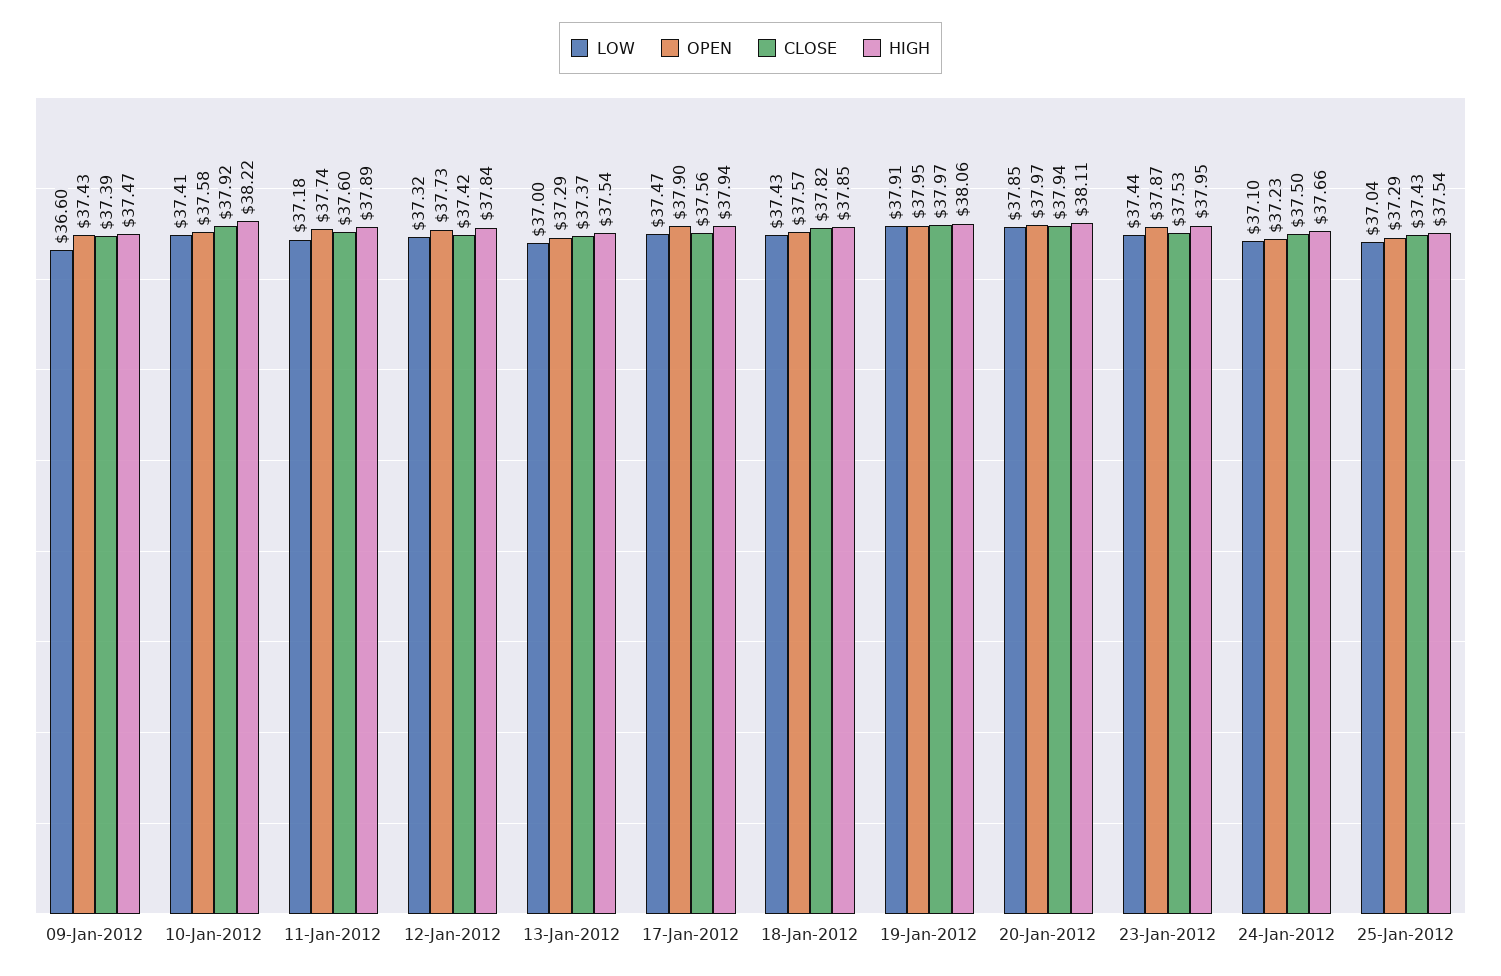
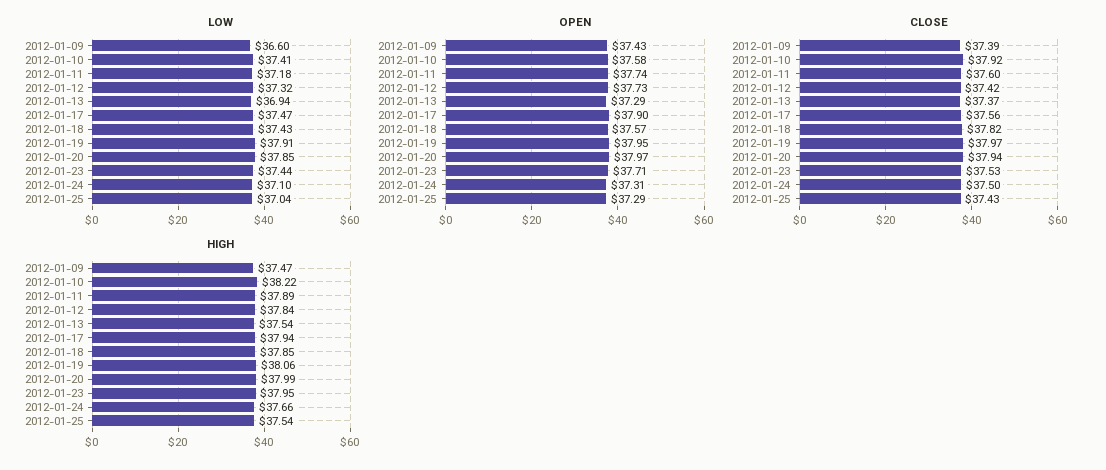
  {
    "LOW": {
      "09-Jan-2012": 36.6,
      "10-Jan-2012": 37.41,
      "11-Jan-2012": 37.18,
      "12-Jan-2012": 37.32,
-     "13-Jan-2012": 37,
+     "13-Jan-2012": 36.94,
      "17-Jan-2012": 37.47,
      "18-Jan-2012": 37.43,
      "19-Jan-2012": 37.91,
      "20-Jan-2012": 37.85,
      "23-Jan-2012": 37.44,
      "24-Jan-2012": 37.1,
      "25-Jan-2012": 37.04
    },
    "OPEN": {
      "09-Jan-2012": 37.43,
      "10-Jan-2012": 37.58,
      "11-Jan-2012": 37.74,
      "12-Jan-2012": 37.73,
      "13-Jan-2012": 37.29,
      "17-Jan-2012": 37.9,
      "18-Jan-2012": 37.57,
      "19-Jan-2012": 37.95,
      "20-Jan-2012": 37.97,
-     "23-Jan-2012": 37.87,
+     "23-Jan-2012": 37.71,
-     "24-Jan-2012": 37.23,
+     "24-Jan-2012": 37.31,
      "25-Jan-2012": 37.29
    },
    "CLOSE": {
      "09-Jan-2012": 37.39,
      "10-Jan-2012": 37.92,
      "11-Jan-2012": 37.6,
      "12-Jan-2012": 37.42,
      "13-Jan-2012": 37.37,
      "17-Jan-2012": 37.56,
      "18-Jan-2012": 37.82,
      "19-Jan-2012": 37.97,
      "20-Jan-2012": 37.94,
      "23-Jan-2012": 37.53,
      "24-Jan-2012": 37.5,
      "25-Jan-2012": 37.43
    },
    "HIGH": {
      "09-Jan-2012": 37.47,
      "10-Jan-2012": 38.22,
      "11-Jan-2012": 37.89,
      "12-Jan-2012": 37.84,
      "13-Jan-2012": 37.54,
      "17-Jan-2012": 37.94,
      "18-Jan-2012": 37.85,
      "19-Jan-2012": 38.06,
-     "20-Jan-2012": 38.11,
+     "20-Jan-2012": 37.99,
      "23-Jan-2012": 37.95,
      "24-Jan-2012": 37.66,
      "25-Jan-2012": 37.54
    }
  }

